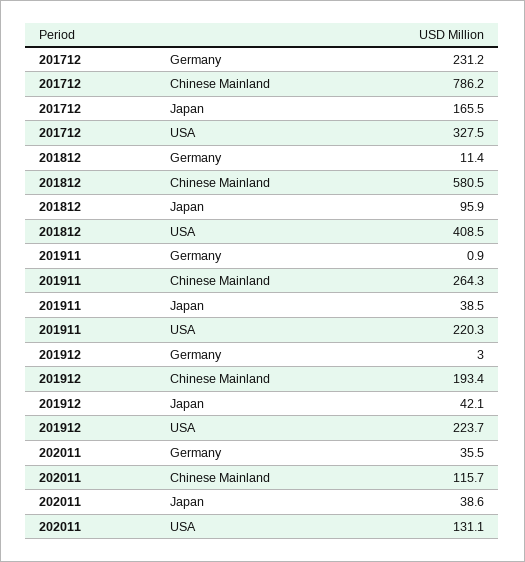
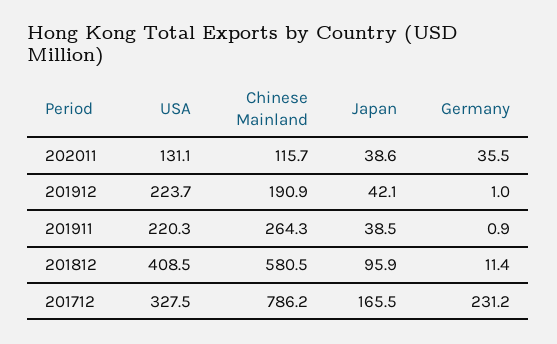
  {
    "201712": {
      "Germany": 231.2,
      "Chinese Mainland": 786.2,
      "Japan": 165.5,
      "USA": 327.5
    },
    "201812": {
      "Germany": 11.4,
      "Chinese Mainland": 580.5,
      "Japan": 95.9,
      "USA": 408.5
    },
    "201911": {
      "Germany": 0.9,
      "Chinese Mainland": 264.3,
      "Japan": 38.5,
      "USA": 220.3
    },
    "201912": {
-     "Germany": 3,
+     "Germany": 1,
-     "Chinese Mainland": 193.4,
+     "Chinese Mainland": 190.9,
      "Japan": 42.1,
      "USA": 223.7
    },
    "202011": {
      "Germany": 35.5,
      "Chinese Mainland": 115.7,
      "Japan": 38.6,
      "USA": 131.1
    }
  }

